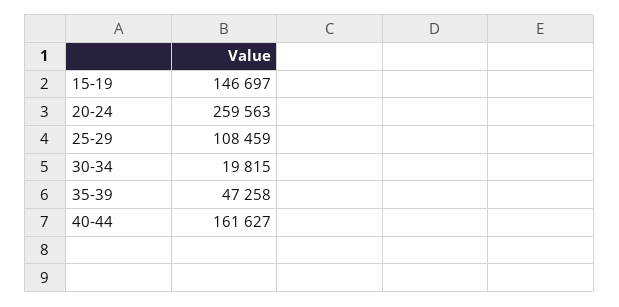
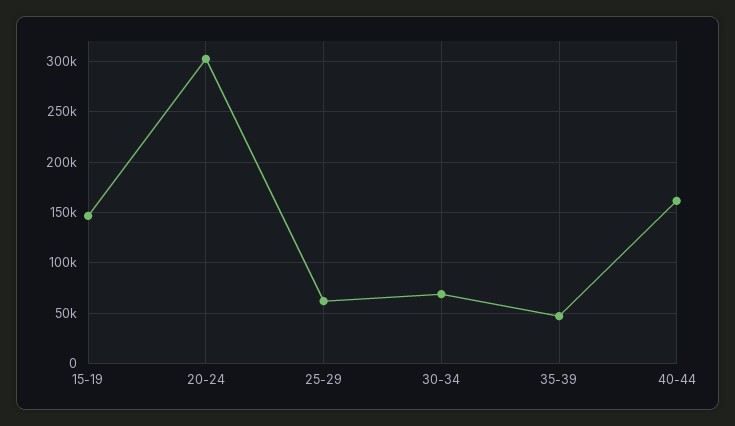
  {
    "15-19": 146697,
-   "20-24": 259563,
+   "20-24": 300000,
-   "25-29": 108459,
+   "25-29": 60000,
-   "30-34": 19815,
+   "30-34": 70000,
    "35-39": 47258,
    "40-44": 161627
  }

